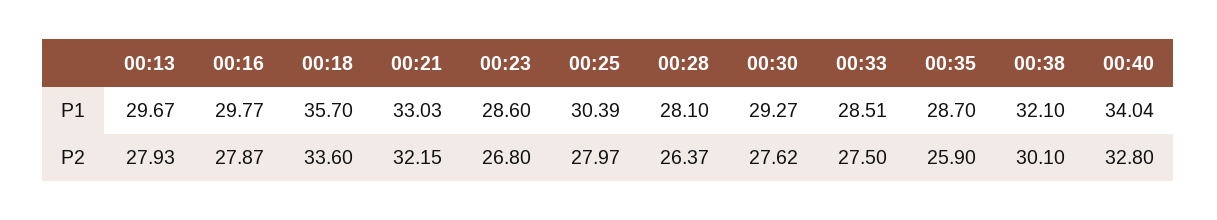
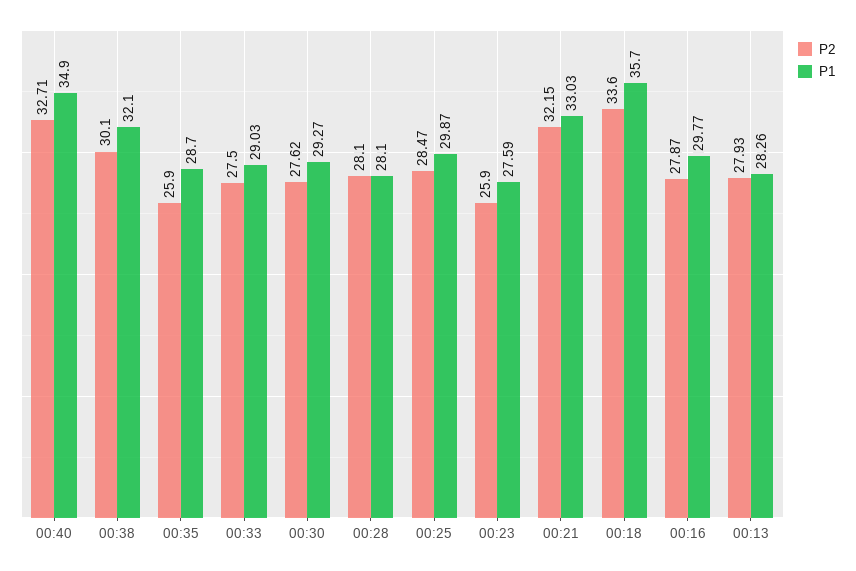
  {
    "P1": {
-     "00:13": 29.67,
+     "00:13": 28.26,
      "00:16": 29.77,
      "00:18": 35.7,
      "00:21": 33.03,
-     "00:23": 28.6,
+     "00:23": 27.59,
-     "00:25": 30.39,
+     "00:25": 29.87,
      "00:28": 28.1,
      "00:30": 29.27,
-     "00:33": 28.51,
+     "00:33": 29.03,
      "00:35": 28.7,
      "00:38": 32.1,
-     "00:40": 34.04
+     "00:40": 34.9
    },
    "P2": {
      "00:13": 27.93,
      "00:16": 27.87,
      "00:18": 33.6,
      "00:21": 32.15,
-     "00:23": 26.8,
+     "00:23": 25.9,
-     "00:25": 27.97,
+     "00:25": 28.47,
-     "00:28": 26.37,
+     "00:28": 28.1,
      "00:30": 27.62,
      "00:33": 27.5,
      "00:35": 25.9,
      "00:38": 30.1,
-     "00:40": 32.8
+     "00:40": 32.71
    }
  }

